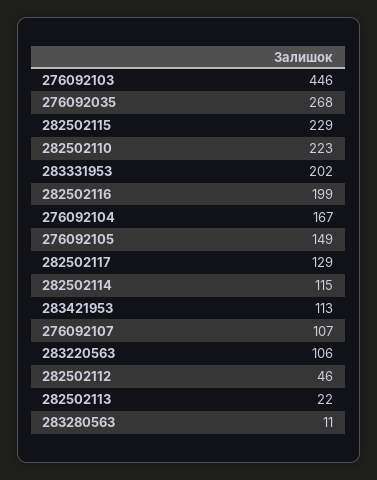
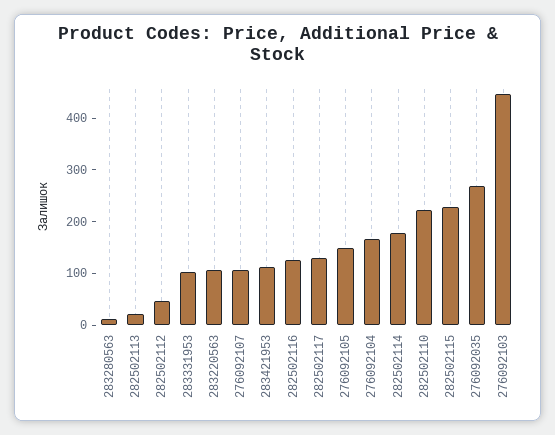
  {
    "276092103": 446,
    "276092035": 268,
    "282502115": 229,
    "282502110": 223,
-   "283331953": 202,
+   "283331953": 100,
-   "282502116": 199,
+   "282502116": 120,
    "276092104": 167,
    "276092105": 149,
    "282502117": 129,
-   "282502114": 115,
+   "282502114": 180,
    "283421953": 113,
    "276092107": 107,
    "283220563": 106,
    "282502112": 46,
    "282502113": 22,
    "283280563": 11
  }

